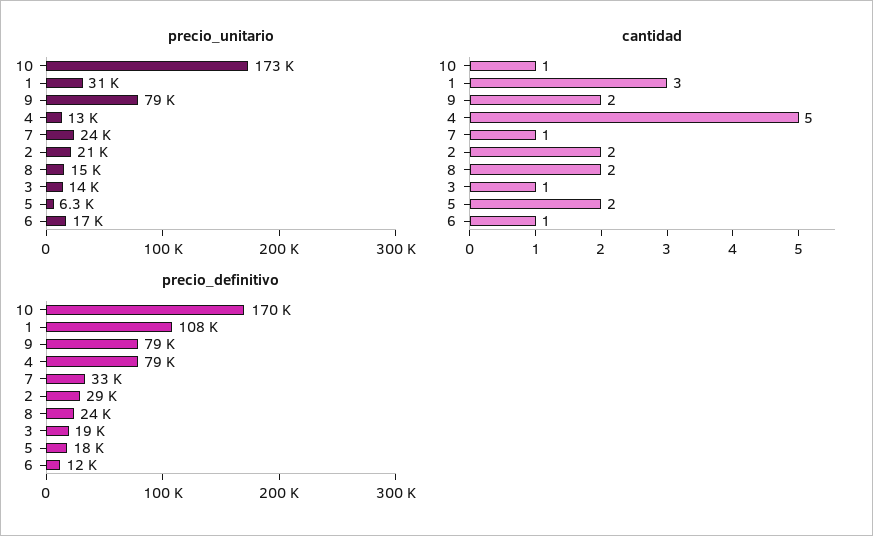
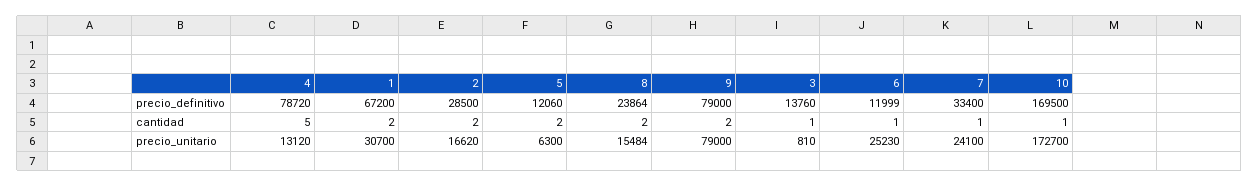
  {
    "precio_unitario": {
      "10": 172700,
      "1": 30700,
      "9": 79000,
      "4": 13120,
      "7": 24100,
-     "2": 21000,
+     "2": 16620,
      "8": 15484,
-     "3": 14000,
+     "3": 810,
      "5": 6300,
-     "6": 17000
+     "6": 25230
    },
    "cantidad": {
      "10": 1,
-     "1": 3,
+     "1": 2,
      "9": 2,
      "4": 5,
      "7": 1,
      "2": 2,
      "8": 2,
      "3": 1,
      "5": 2,
      "6": 1
    },
    "precio_definitivo": {
      "10": 169500,
-     "1": 108000,
+     "1": 67200,
      "9": 79000,
      "4": 78720,
      "7": 33400,
      "2": 28500,
      "8": 23864,
-     "3": 19000,
+     "3": 13760,
-     "5": 18000,
+     "5": 12060,
      "6": 11999
    }
  }

